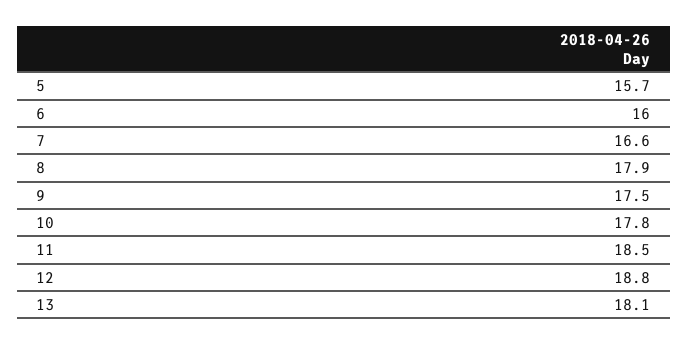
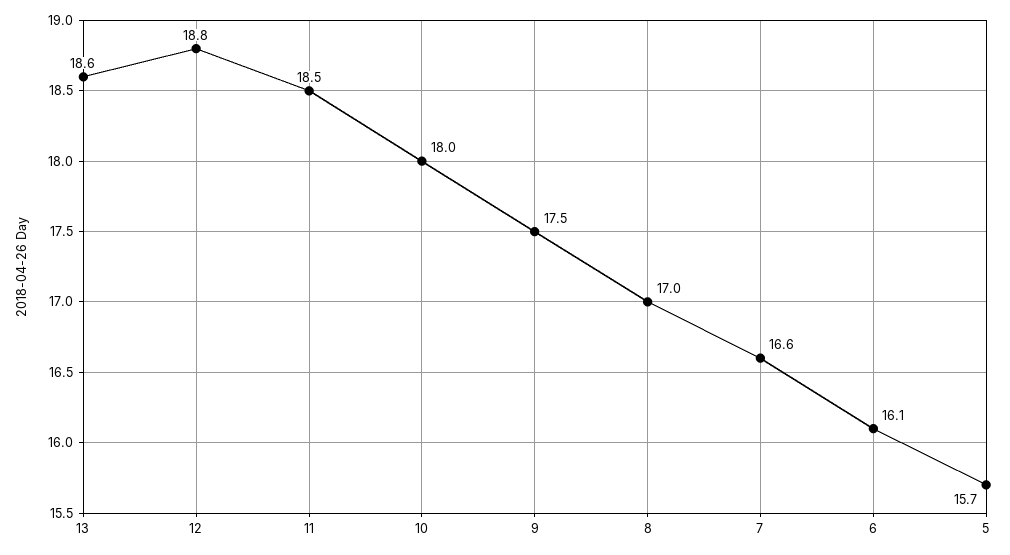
  {
    "5": 15.7,
-   "6": 16,
+   "6": 16.1,
    "7": 16.6,
-   "8": 17.9,
+   "8": 17,
    "9": 17.5,
-   "10": 17.8,
+   "10": 18,
    "11": 18.5,
    "12": 18.8,
-   "13": 18.1
+   "13": 18.6
  }

